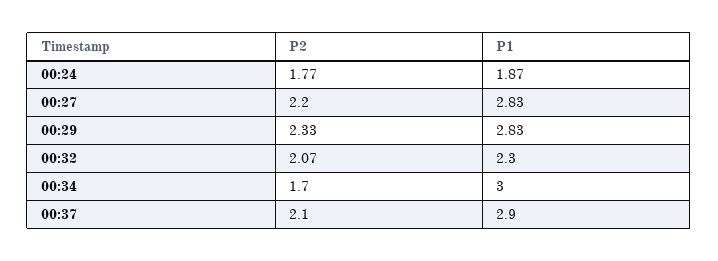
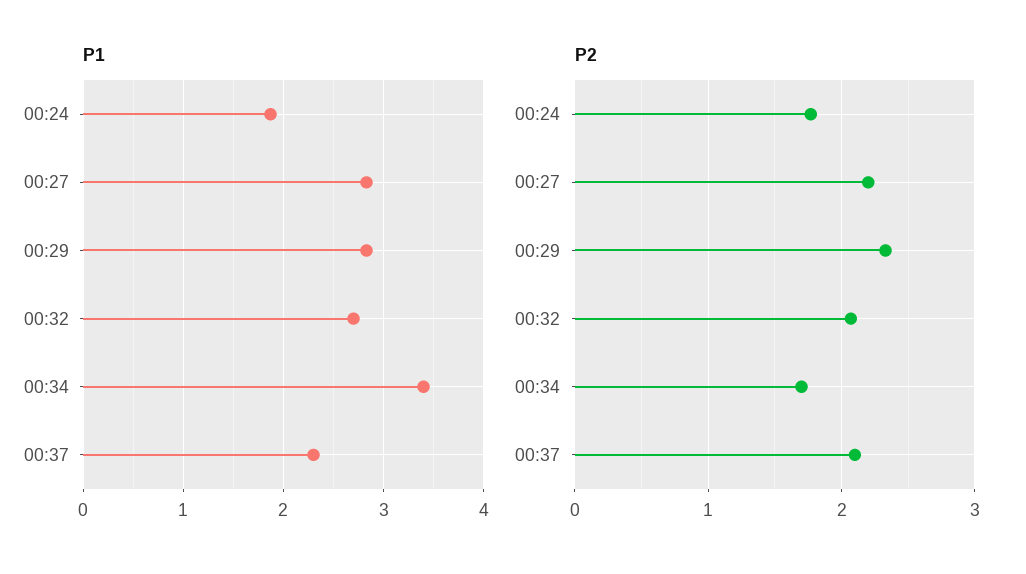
  {
    "P2": {
      "00:24": 1.77,
      "00:27": 2.2,
      "00:29": 2.33,
      "00:32": 2.07,
      "00:34": 1.7,
      "00:37": 2.1
    },
    "P1": {
      "00:24": 1.87,
      "00:27": 2.83,
      "00:29": 2.83,
-     "00:32": 2.3,
+     "00:32": 2.7,
-     "00:34": 3,
+     "00:34": 3.4,
-     "00:37": 2.9
+     "00:37": 2.3
    }
  }

